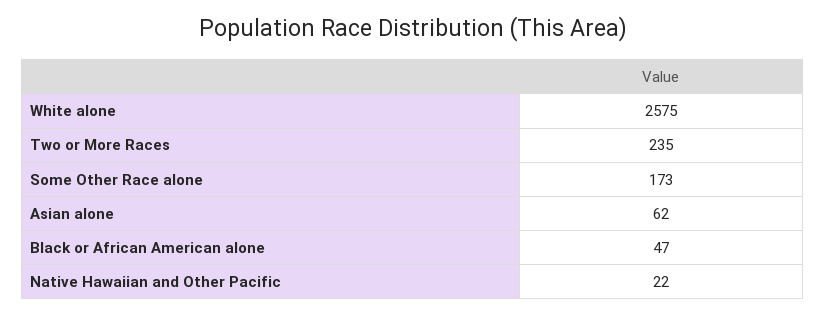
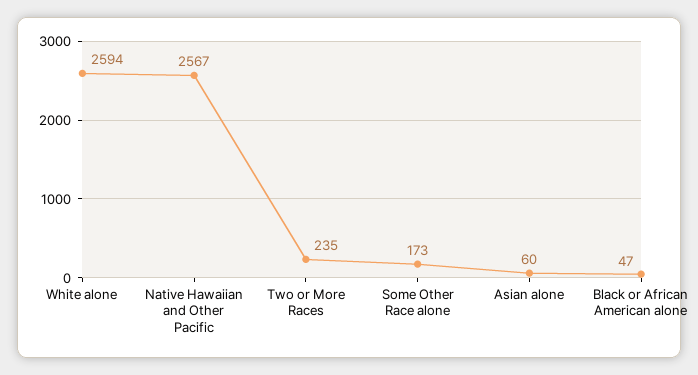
  {
-   "White alone": 2575,
+   "White alone": 2594,
    "Two or More Races": 235,
    "Some Other Race alone": 173,
-   "Asian alone": 62,
+   "Asian alone": 60,
    "Black or African American alone": 47,
-   "Native Hawaiian and Other Pacific": 22
+   "Native Hawaiian and Other Pacific": 2567
  }

